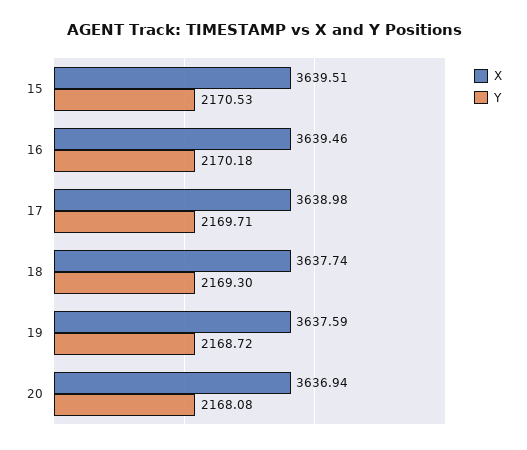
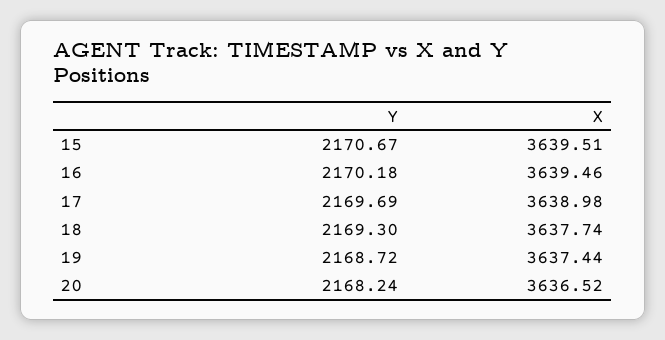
  {
    "X": {
      "15": 3639.51,
      "16": 3639.46,
      "17": 3638.98,
      "18": 3637.74,
-     "19": 3637.59,
+     "19": 3637.44,
-     "20": 3636.94
+     "20": 3636.52
    },
    "Y": {
-     "15": 2170.53,
+     "15": 2170.67,
      "16": 2170.18,
-     "17": 2169.71,
+     "17": 2169.69,
      "18": 2169.3,
      "19": 2168.72,
-     "20": 2168.08
+     "20": 2168.24
    }
  }

